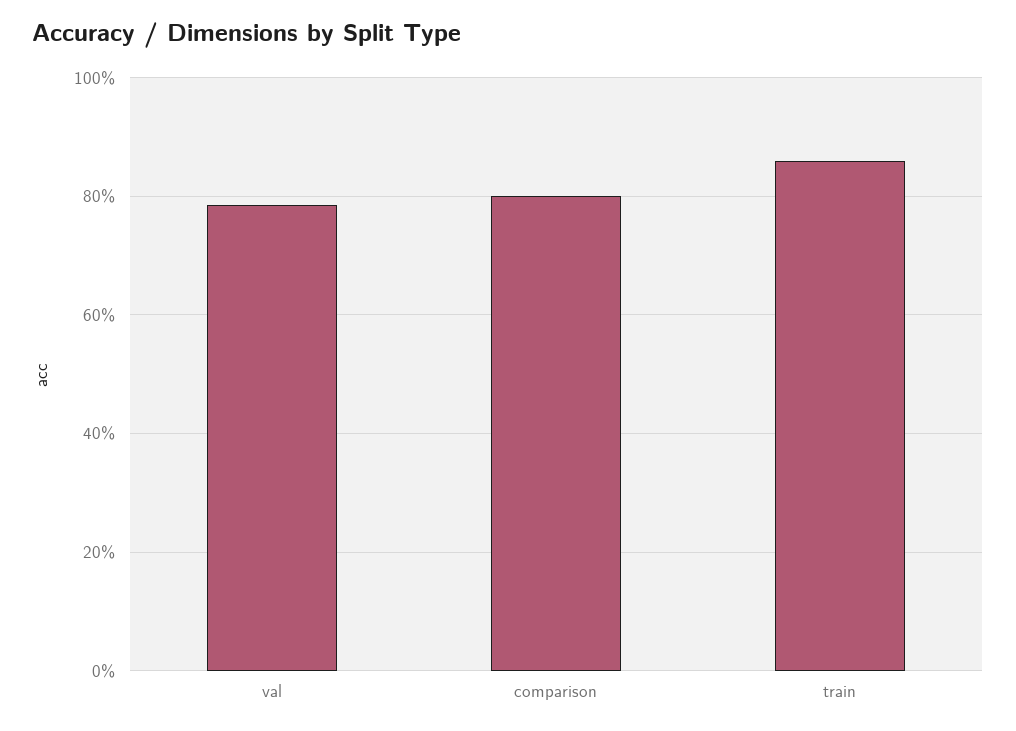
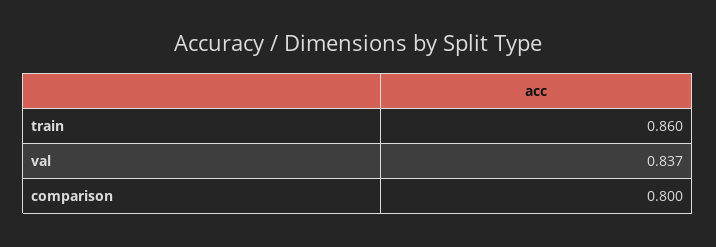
  {
-   "val": 0.78,
+   "val": 0.837,
    "comparison": 0.8,
    "train": 0.86
  }

